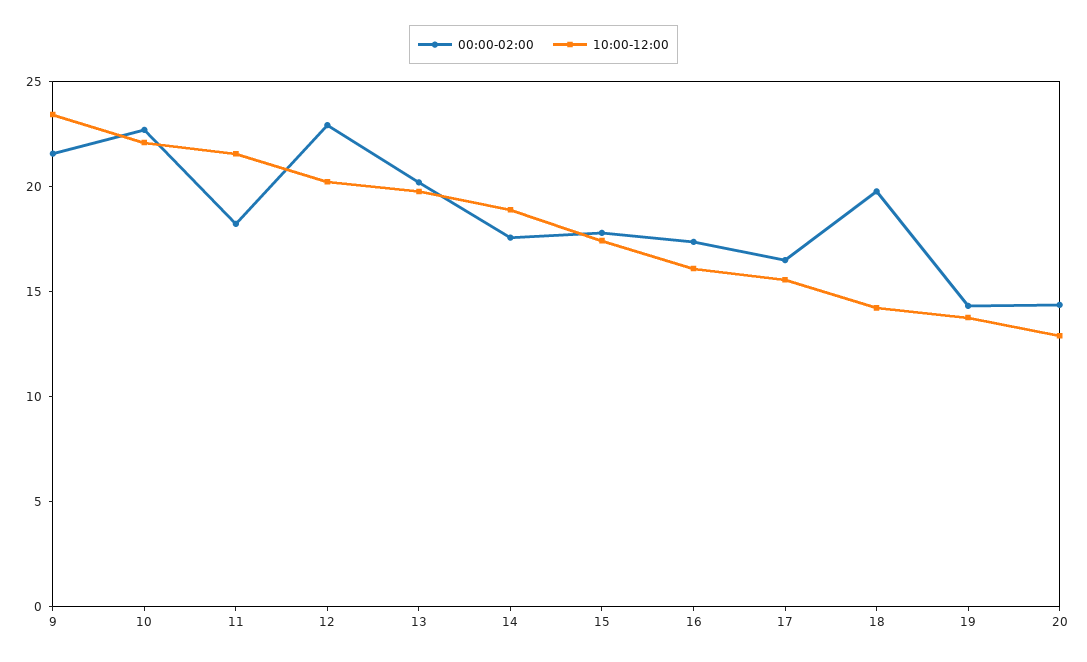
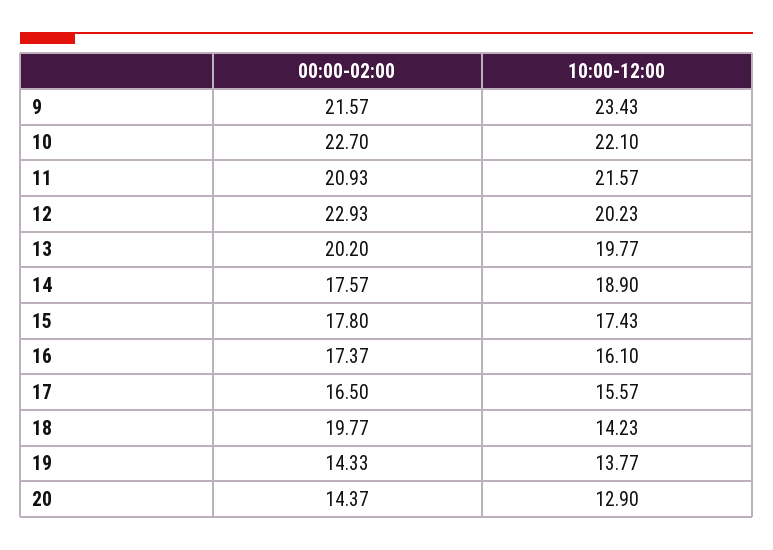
  {
    "00:00-02:00": {
      "9": 21.57,
      "10": 22.7,
-     "11": 18,
+     "11": 20.93,
      "12": 22.93,
      "13": 20.2,
      "14": 17.57,
      "15": 17.8,
      "16": 17.37,
      "17": 16.5,
      "18": 19.77,
      "19": 14.33,
      "20": 14.37
    },
    "10:00-12:00": {
      "9": 23.43,
      "10": 22.1,
      "11": 21.57,
      "12": 20.23,
      "13": 19.77,
      "14": 18.9,
      "15": 17.43,
      "16": 16.1,
      "17": 15.57,
      "18": 14.23,
      "19": 13.77,
      "20": 12.9
    }
  }

